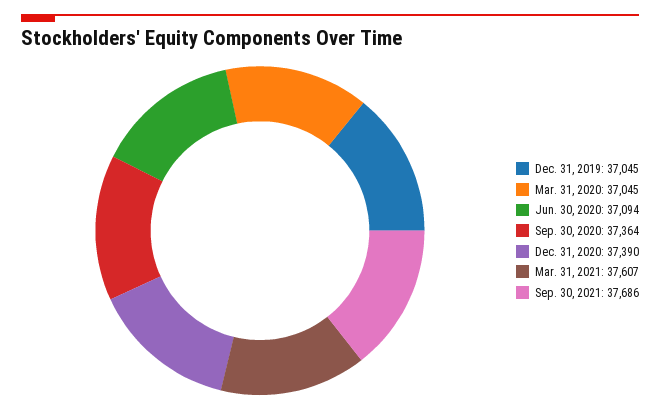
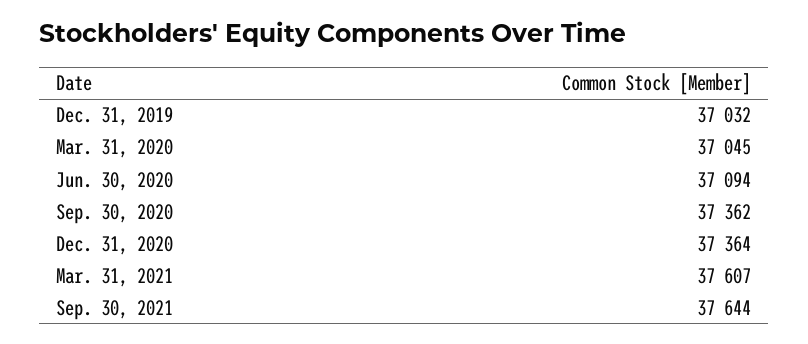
  {
-   "Dec. 31, 2019": 37045,
+   "Dec. 31, 2019": 37032,
    "Mar. 31, 2020": 37045,
    "Jun. 30, 2020": 37094,
-   "Sep. 30, 2020": 37364,
+   "Sep. 30, 2020": 37362,
-   "Dec. 31, 2020": 37390,
+   "Dec. 31, 2020": 37364,
    "Mar. 31, 2021": 37607,
-   "Sep. 30, 2021": 37686
+   "Sep. 30, 2021": 37644
  }

